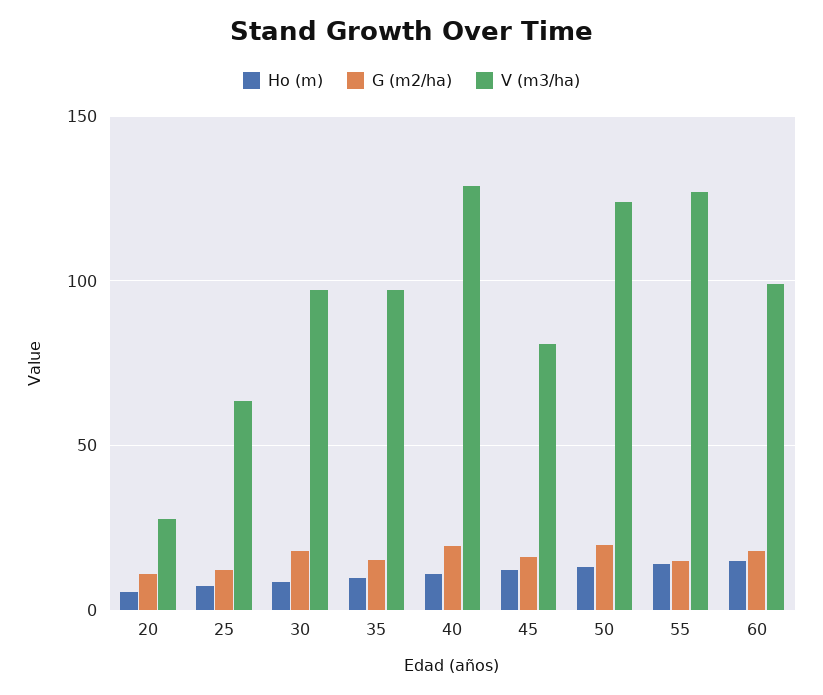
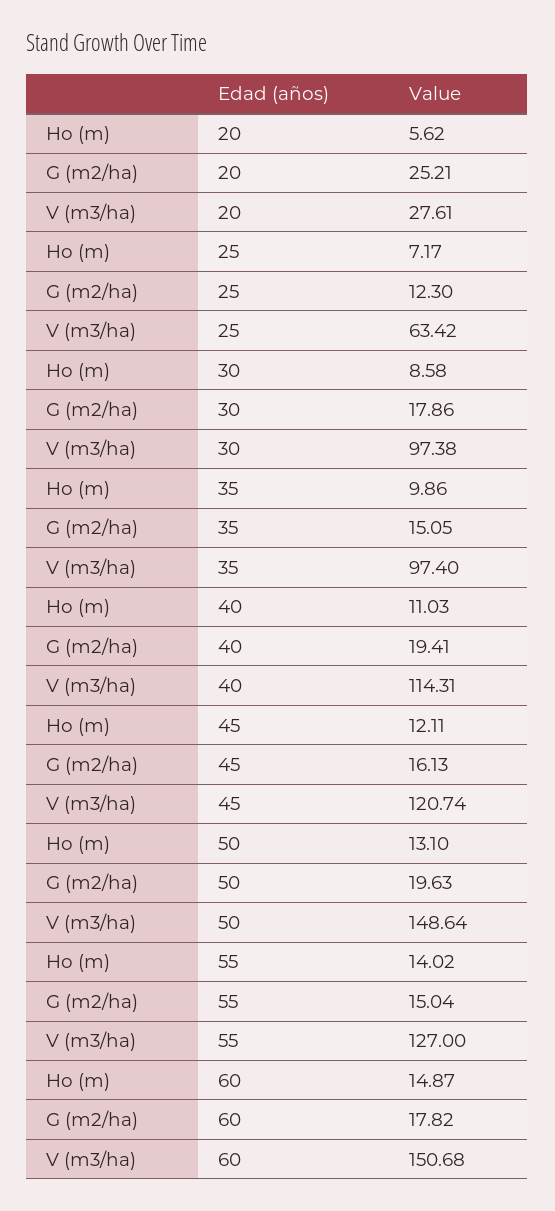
  {
    "Ho (m)": {
      "20": 5.62,
      "25": 7.17,
      "30": 8.58,
      "35": 9.86,
      "40": 11.03,
      "45": 12.11,
      "50": 13.1,
      "55": 14.02,
      "60": 14.87
    },
    "G (m2/ha)": {
-     "20": 10,
+     "20": 25.21,
      "25": 12.3,
      "30": 17.86,
      "35": 15.05,
      "40": 19.41,
      "45": 16.13,
      "50": 19.63,
      "55": 15.04,
      "60": 17.82
    },
    "V (m3/ha)": {
      "20": 27.61,
      "25": 63.42,
      "30": 97.38,
      "35": 97.4,
-     "40": 130,
+     "40": 114.31,
-     "45": 80,
+     "45": 120.74,
-     "50": 125,
+     "50": 148.64,
      "55": 127,
-     "60": 100
+     "60": 150.68
    }
  }

